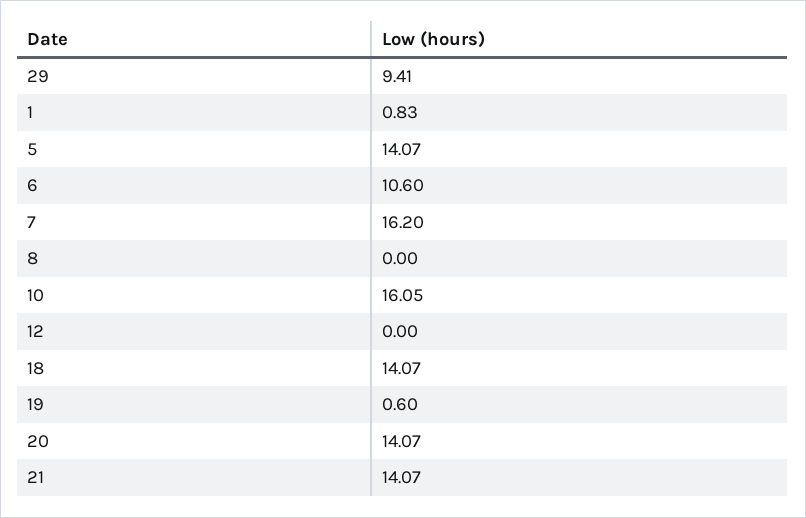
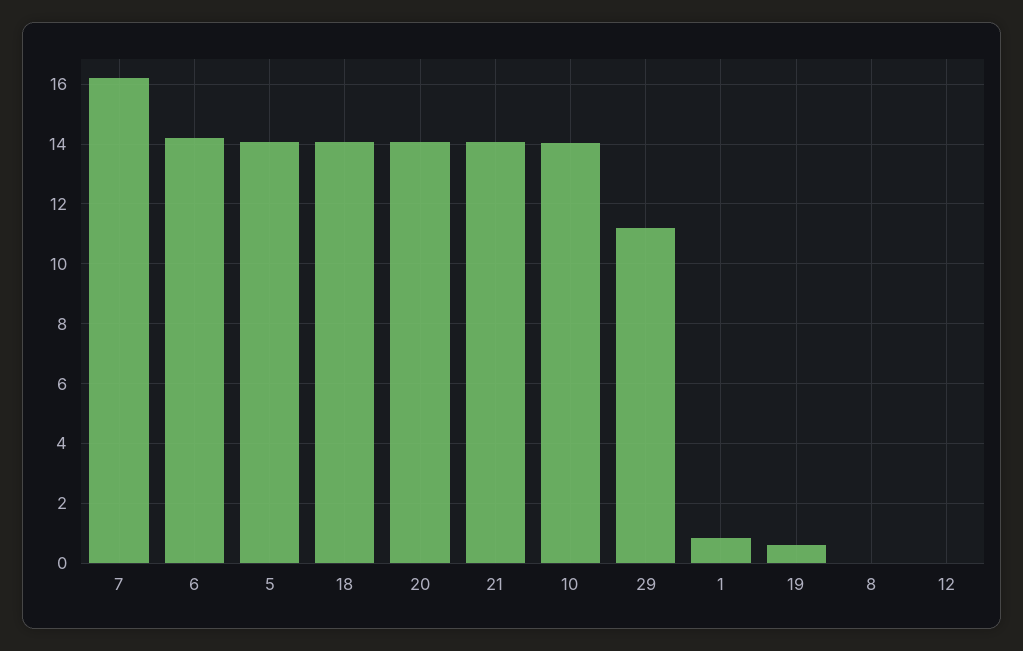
  {
-   "29": 9.41,
+   "29": 11.25,
    "1": 0.83,
    "5": 14.07,
-   "6": 10.6,
+   "6": 14.25,
    "7": 16.2,
    "8": 0,
-   "10": 16.05,
+   "10": 14,
    "12": 0,
    "18": 14.07,
    "19": 0.6,
    "20": 14.07,
    "21": 14.07
  }

